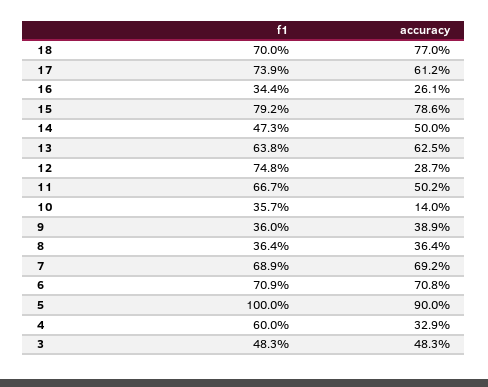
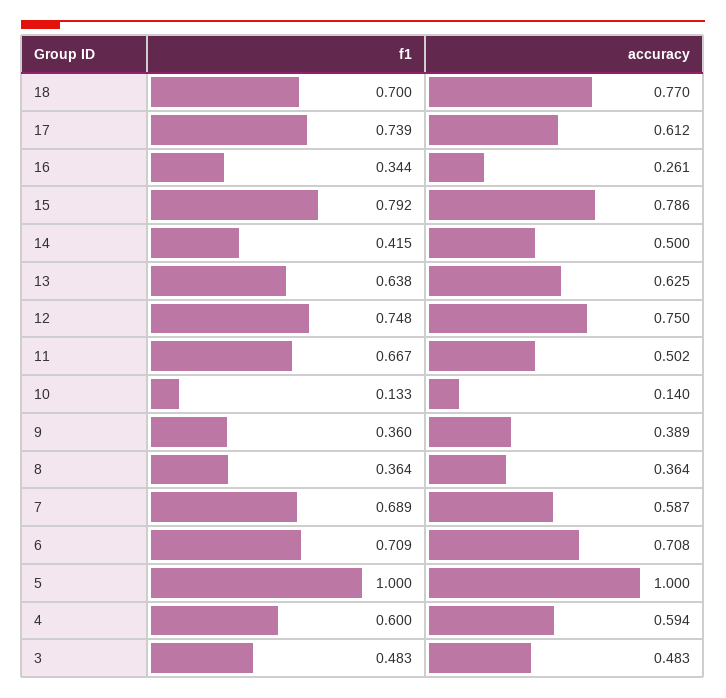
  {
    "f1": {
      "18": 0.7,
      "17": 0.739,
      "16": 0.344,
      "15": 0.792,
-     "14": 0.473,
+     "14": 0.415,
      "13": 0.638,
      "12": 0.748,
      "11": 0.667,
-     "10": 0.357,
+     "10": 0.133,
      "9": 0.36,
      "8": 0.364,
      "7": 0.689,
      "6": 0.709,
      "5": 1,
      "4": 0.6,
      "3": 0.483
    },
    "accuracy": {
      "18": 0.77,
      "17": 0.612,
      "16": 0.261,
      "15": 0.786,
      "14": 0.5,
      "13": 0.625,
-     "12": 0.287,
+     "12": 0.75,
      "11": 0.502,
      "10": 0.14,
      "9": 0.389,
      "8": 0.364,
-     "7": 0.692,
+     "7": 0.587,
      "6": 0.708,
-     "5": 0.9,
+     "5": 1,
-     "4": 0.329,
+     "4": 0.594,
      "3": 0.483
    }
  }

